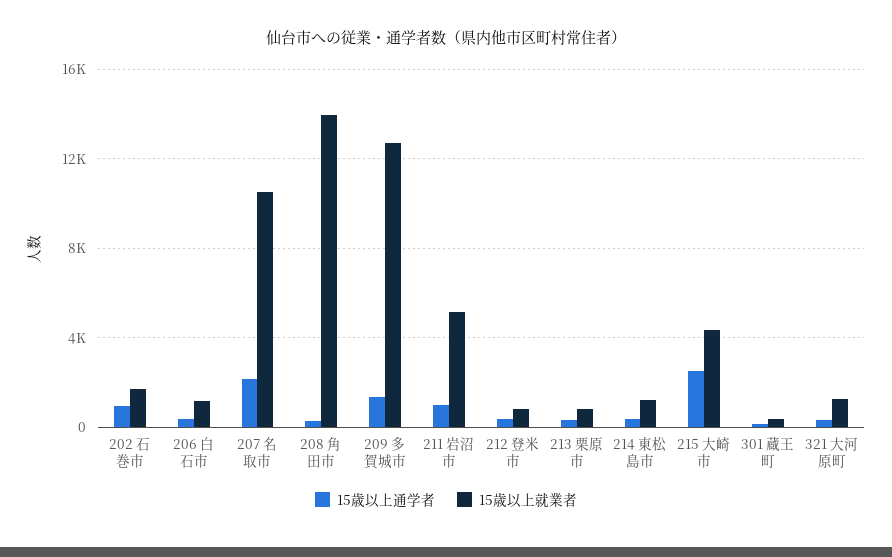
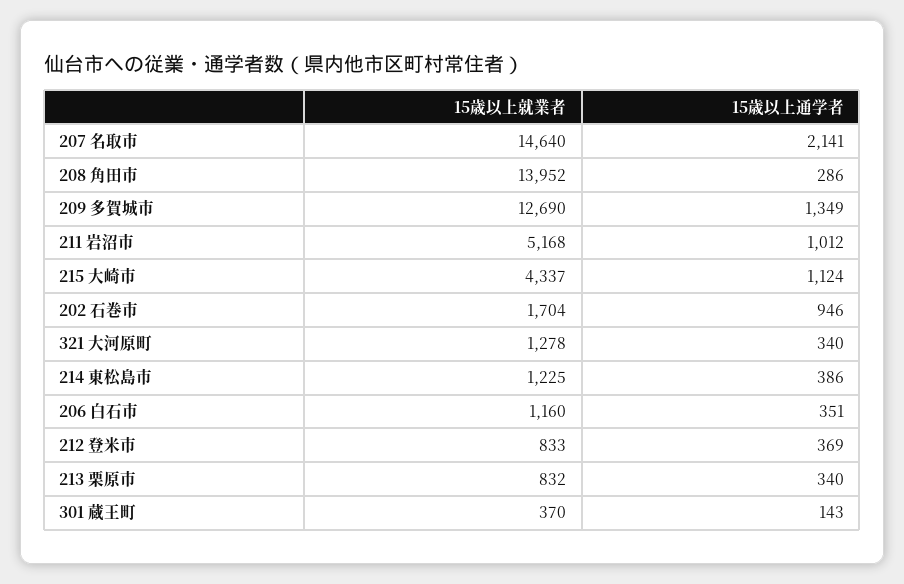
  {
    "15歳以上通学者": {
      "202 石巻市": 946,
      "206 白石市": 351,
      "207 名取市": 2141,
      "208 角田市": 286,
      "209 多賀城市": 1349,
      "211 岩沼市": 1012,
      "212 登米市": 369,
      "213 栗原市": 340,
      "214 東松島市": 386,
-     "215 大崎市": 2500,
+     "215 大崎市": 1124,
      "301 蔵王町": 143,
      "321 大河原町": 340
    },
    "15歳以上就業者": {
      "202 石巻市": 1704,
      "206 白石市": 1160,
-     "207 名取市": 10500,
+     "207 名取市": 14640,
      "208 角田市": 13952,
      "209 多賀城市": 12690,
      "211 岩沼市": 5168,
      "212 登米市": 833,
      "213 栗原市": 832,
      "214 東松島市": 1225,
      "215 大崎市": 4337,
      "301 蔵王町": 370,
      "321 大河原町": 1278
    }
  }

